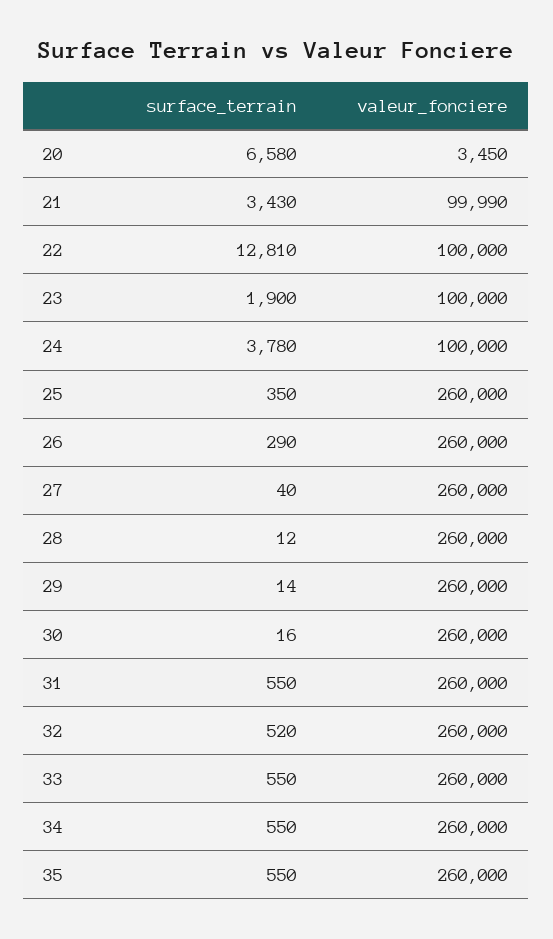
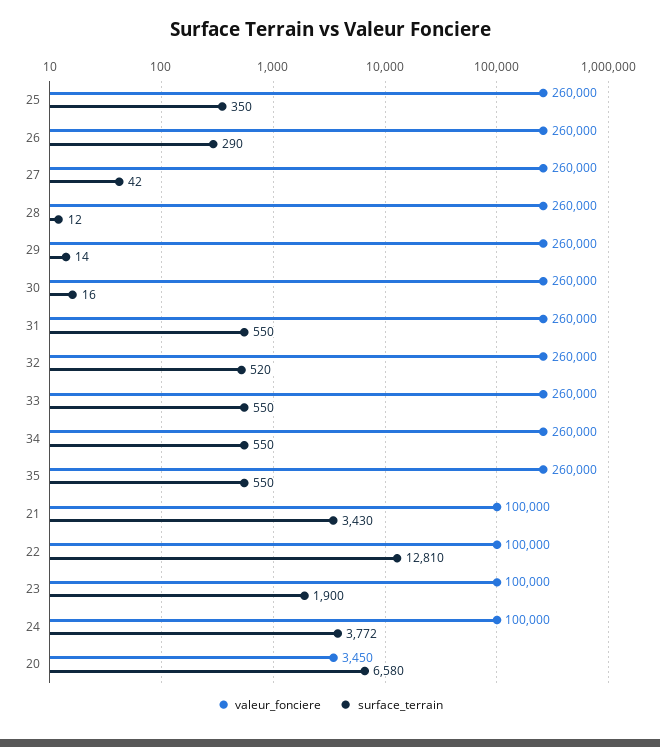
  {
    "surface_terrain": {
      "20": 6580,
      "21": 3430,
      "22": 12810,
      "23": 1900,
-     "24": 3780,
+     "24": 3772,
      "25": 350,
      "26": 290,
-     "27": 40,
+     "27": 42,
      "28": 12,
      "29": 14,
      "30": 16,
      "31": 550,
      "32": 520,
      "33": 550,
      "34": 550,
      "35": 550
    },
    "valeur_fonciere": {
      "20": 3450,
-     "21": 99990,
+     "21": 100000,
      "22": 100000,
      "23": 100000,
      "24": 100000,
      "25": 260000,
      "26": 260000,
      "27": 260000,
      "28": 260000,
      "29": 260000,
      "30": 260000,
      "31": 260000,
      "32": 260000,
      "33": 260000,
      "34": 260000,
      "35": 260000
    }
  }

